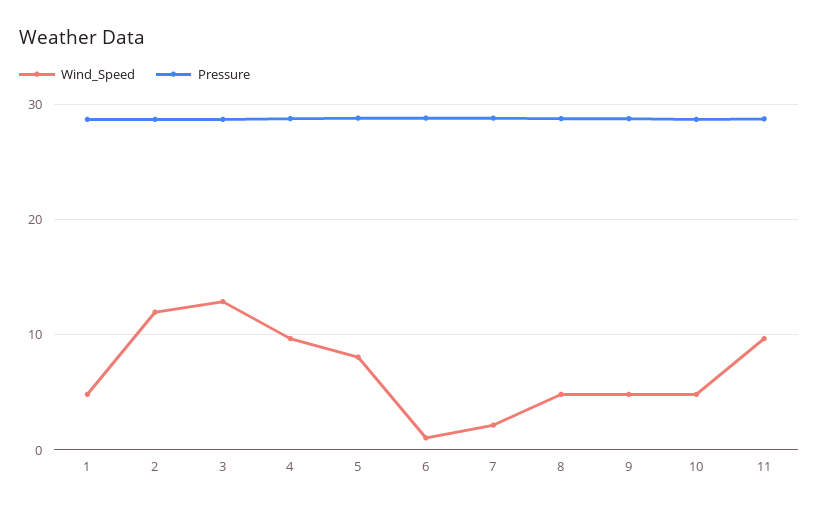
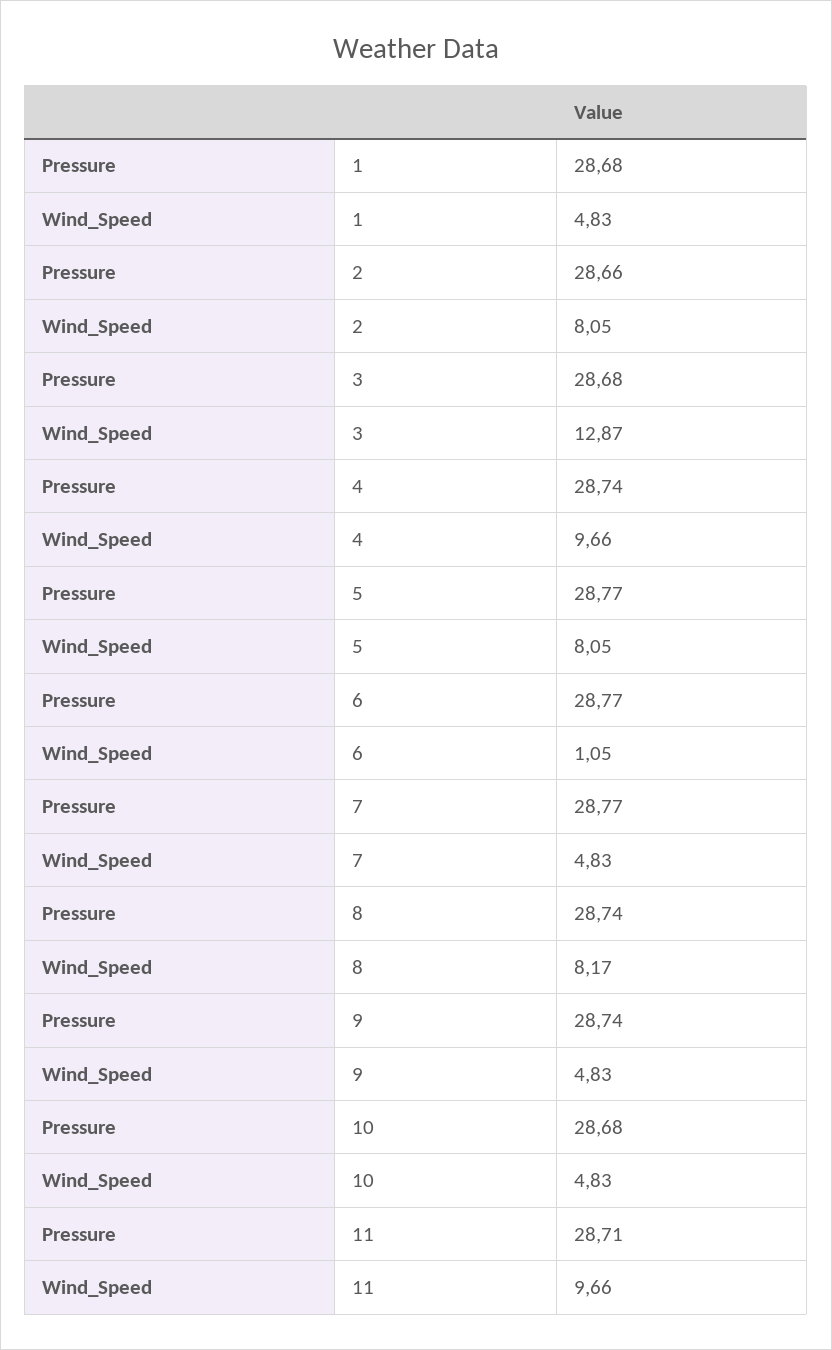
  {
    "Wind_Speed": {
      "1": 4.83,
-     "2": 12,
+     "2": 8.05,
      "3": 12.87,
      "4": 9.66,
      "5": 8.05,
      "6": 1.05,
-     "7": 2,
+     "7": 4.83,
-     "8": 5,
+     "8": 8.17,
      "9": 4.83,
      "10": 4.83,
      "11": 9.66
    },
    "Pressure": {
      "1": 28.68,
      "2": 28.66,
      "3": 28.68,
      "4": 28.74,
      "5": 28.77,
      "6": 28.77,
      "7": 28.77,
      "8": 28.74,
      "9": 28.74,
      "10": 28.68,
      "11": 28.71
    }
  }

